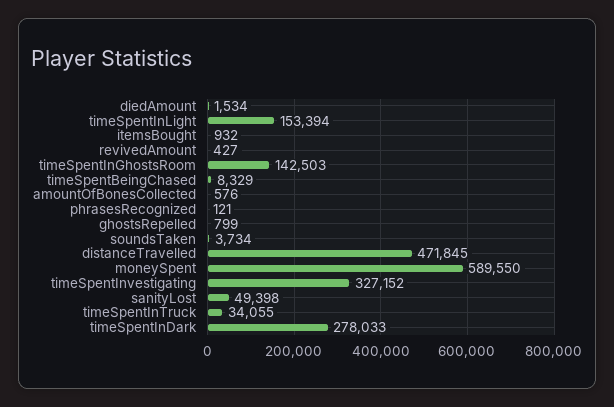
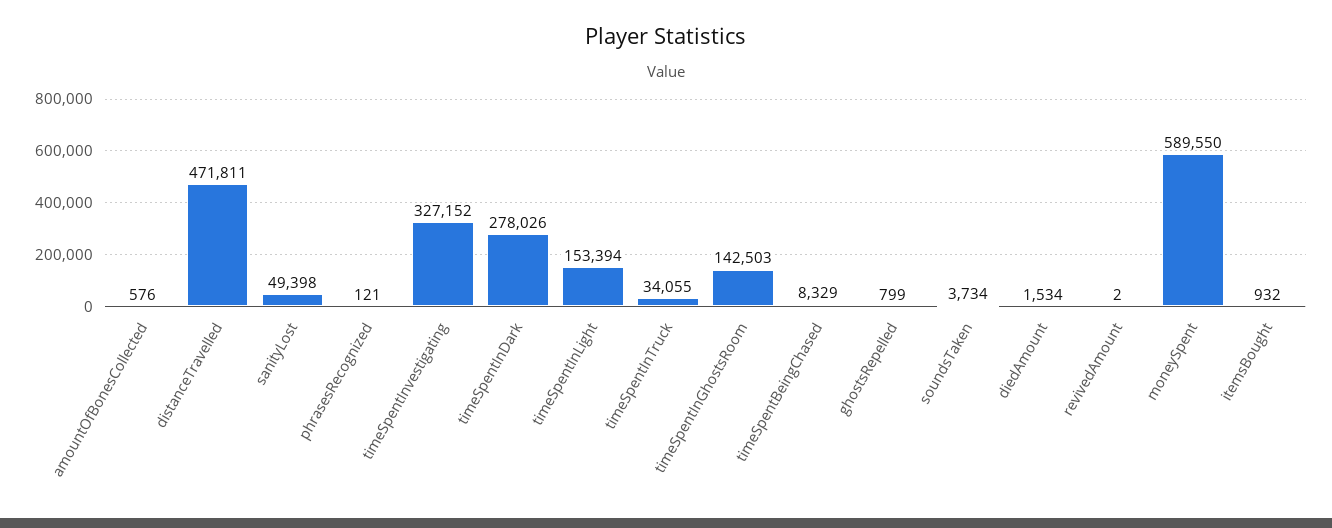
  {
    "diedAmount": 1534,
    "timeSpentInLight": 153394,
    "itemsBought": 932,
-   "revivedAmount": 427,
+   "revivedAmount": 2,
    "timeSpentInGhostsRoom": 142503,
    "timeSpentBeingChased": 8329,
    "amountOfBonesCollected": 576,
    "phrasesRecognized": 121,
    "ghostsRepelled": 799,
    "soundsTaken": 3734,
-   "distanceTravelled": 471845,
+   "distanceTravelled": 471811,
    "moneySpent": 589550,
    "timeSpentInvestigating": 327152,
    "sanityLost": 49398,
    "timeSpentInTruck": 34055,
-   "timeSpentInDark": 278033
+   "timeSpentInDark": 278026
  }

